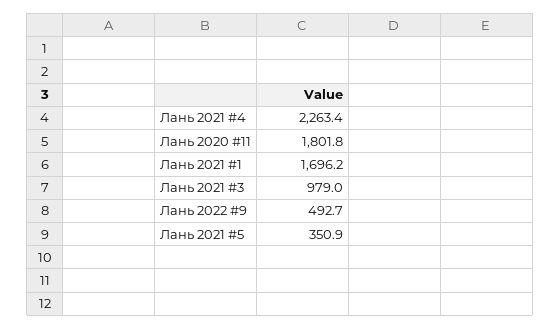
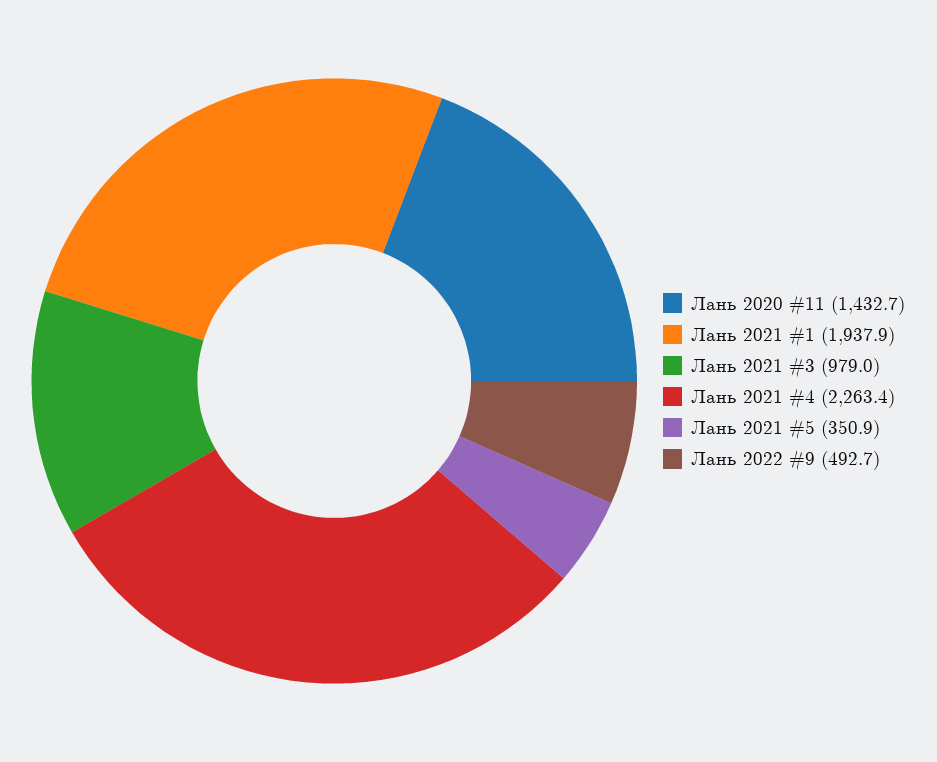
  {
    "Лань 2021 #4": 2263.4,
-   "Лань 2020 #11": 1801.8,
+   "Лань 2020 #11": 1432.7,
-   "Лань 2021 #1": 1696.2,
+   "Лань 2021 #1": 1937.9,
    "Лань 2021 #3": 979,
    "Лань 2022 #9": 492.7,
    "Лань 2021 #5": 350.9
  }

